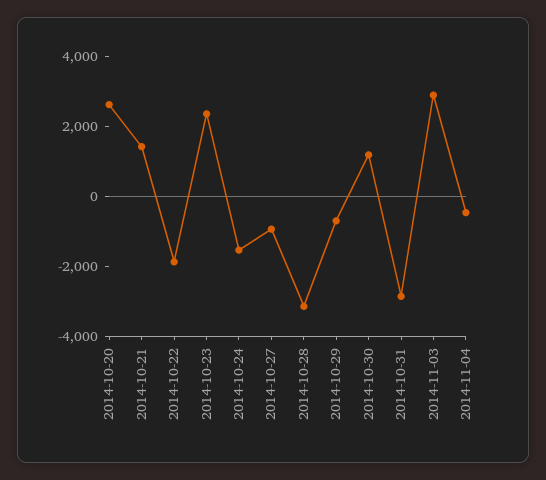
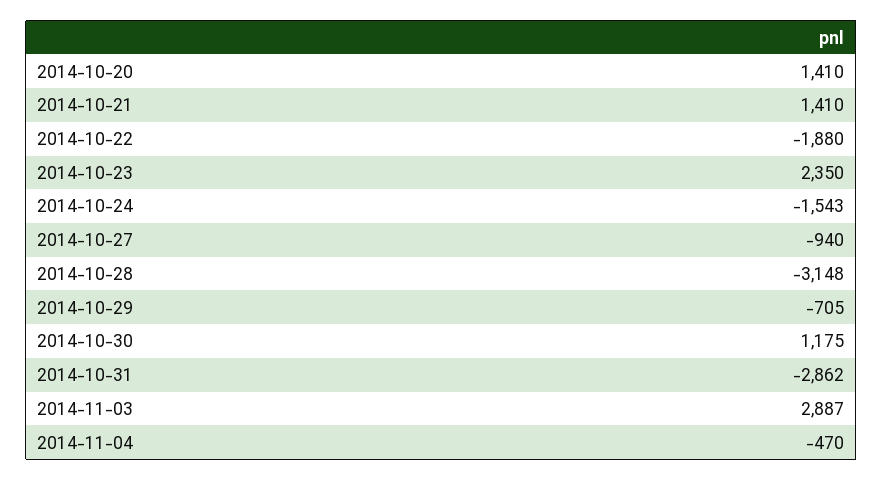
  {
-   "2014-10-20": 2500,
+   "2014-10-20": 1410,
    "2014-10-21": 1410,
    "2014-10-22": -1880,
    "2014-10-23": 2350,
    "2014-10-24": -1543,
    "2014-10-27": -940,
    "2014-10-28": -3148,
    "2014-10-29": -705,
    "2014-10-30": 1175,
    "2014-10-31": -2862,
    "2014-11-03": 2887,
    "2014-11-04": -470
  }

